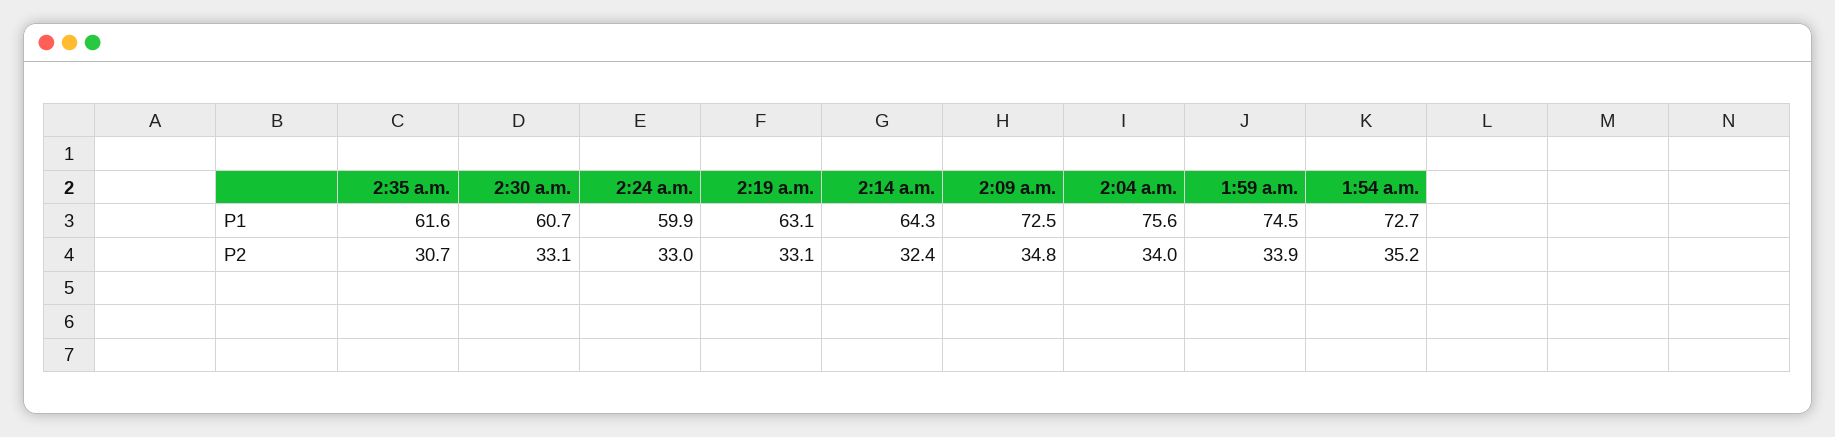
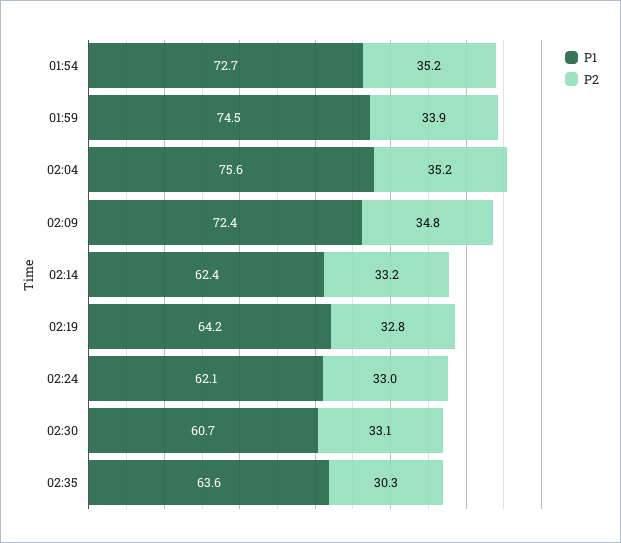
  {
    "P1": {
-     "2:35 a.m.": 61.6,
+     "2:35 a.m.": 63.6,
      "2:30 a.m.": 60.7,
-     "2:24 a.m.": 59.9,
+     "2:24 a.m.": 62.1,
-     "2:19 a.m.": 63.1,
+     "2:19 a.m.": 64.2,
-     "2:14 a.m.": 64.3,
+     "2:14 a.m.": 62.4,
-     "2:09 a.m.": 72.5,
+     "2:09 a.m.": 72.4,
      "2:04 a.m.": 75.6,
      "1:59 a.m.": 74.5,
      "1:54 a.m.": 72.7
    },
    "P2": {
-     "2:35 a.m.": 30.7,
+     "2:35 a.m.": 30.3,
      "2:30 a.m.": 33.1,
      "2:24 a.m.": 33,
-     "2:19 a.m.": 33.1,
+     "2:19 a.m.": 32.8,
-     "2:14 a.m.": 32.4,
+     "2:14 a.m.": 33.2,
      "2:09 a.m.": 34.8,
-     "2:04 a.m.": 34,
+     "2:04 a.m.": 35.2,
      "1:59 a.m.": 33.9,
      "1:54 a.m.": 35.2
    }
  }

